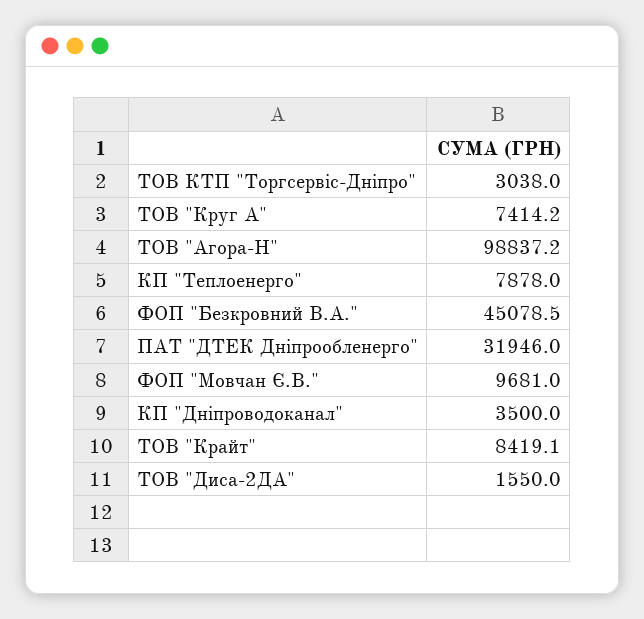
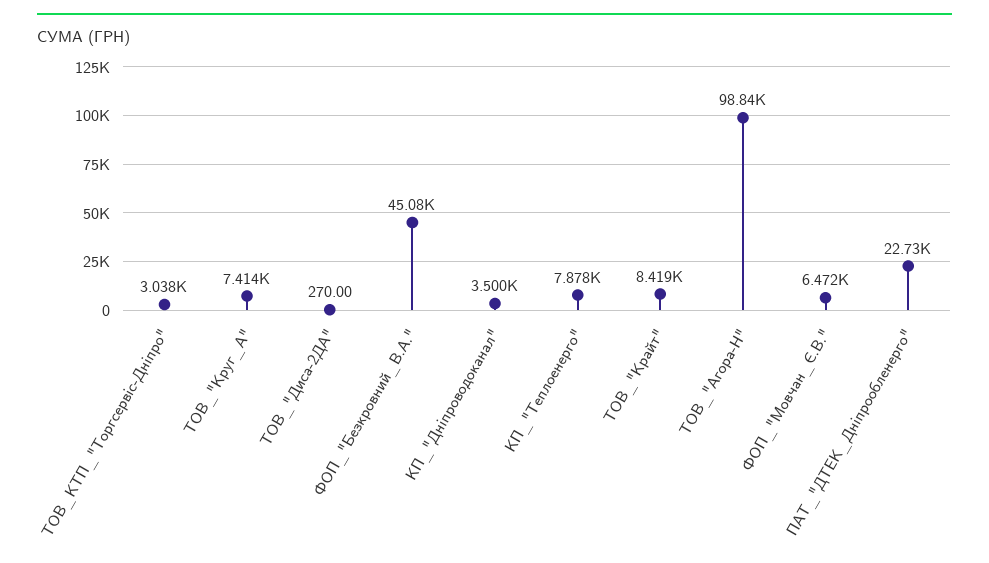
  {
    "ТОВ КТП \"Торгсервіс-Дніпро\"": 3038,
    "ТОВ \"Круг А\"": 7414.2,
    "ТОВ \"Агора-Н\"": 98837.2,
    "КП \"Теплоенерго\"": 7878,
    "ФОП \"Безкровний В.А.\"": 45078.5,
-   "ПАТ \"ДТЕК Дніпрообленерго\"": 31946,
+   "ПАТ \"ДТЕК Дніпрообленерго\"": 22730,
-   "ФОП \"Мовчан Є.В.\"": 9681,
+   "ФОП \"Мовчан Є.В.\"": 6472,
    "КП \"Дніпроводоканал\"": 3500,
    "ТОВ \"Крайт\"": 8419.1,
-   "ТОВ \"Диса-2ДА\"": 1550
+   "ТОВ \"Диса-2ДА\"": 270
  }

